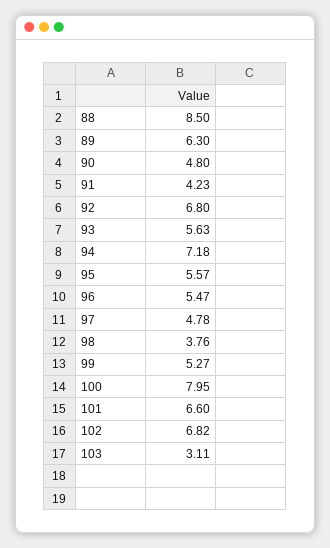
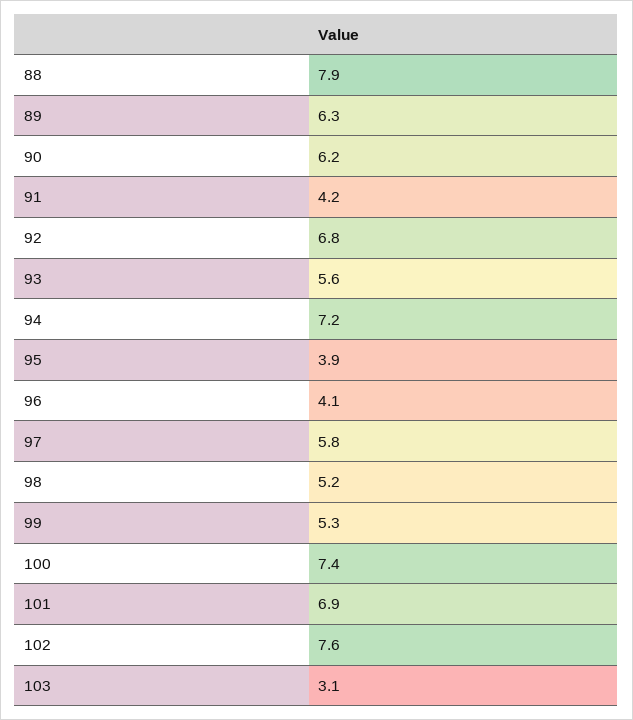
  {
-   "88": 8.5,
+   "88": 7.9,
    "89": 6.3,
-   "90": 4.8,
+   "90": 6.2,
    "91": 4.23,
    "92": 6.8,
    "93": 5.63,
    "94": 7.18,
-   "95": 5.57,
+   "95": 3.9,
-   "96": 5.47,
+   "96": 4.1,
-   "97": 4.78,
+   "97": 5.8,
-   "98": 3.76,
+   "98": 5.2,
    "99": 5.27,
-   "100": 7.95,
+   "100": 7.4,
-   "101": 6.6,
+   "101": 6.9,
-   "102": 6.82,
+   "102": 7.6,
    "103": 3.11
  }

